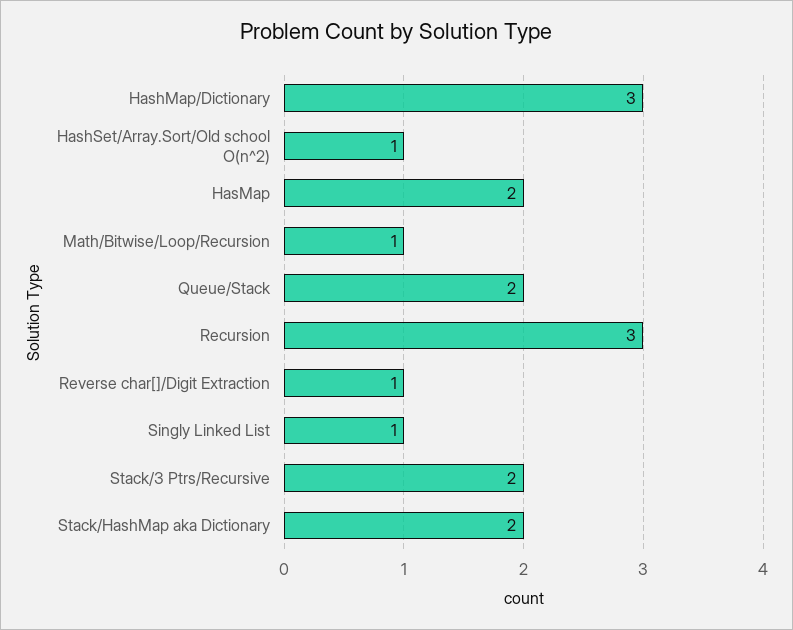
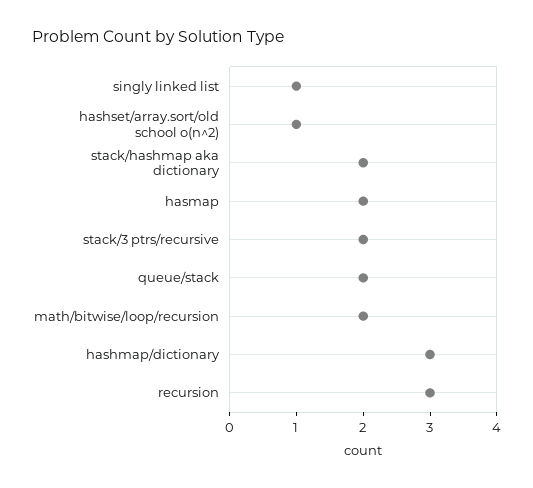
  {
    "HashMap/Dictionary": 3,
    "HashSet/Array.Sort/Old school O(n^2)": 1,
    "HasMap": 2,
-   "Math/Bitwise/Loop/Recursion": 1,
+   "Math/Bitwise/Loop/Recursion": 2,
    "Queue/Stack": 2,
    "Recursion": 3,
-   "Reverse char[]/Digit Extraction": 1,
    "Singly Linked List": 1,
    "Stack/3 Ptrs/Recursive": 2,
    "Stack/HashMap aka Dictionary": 2
  }

